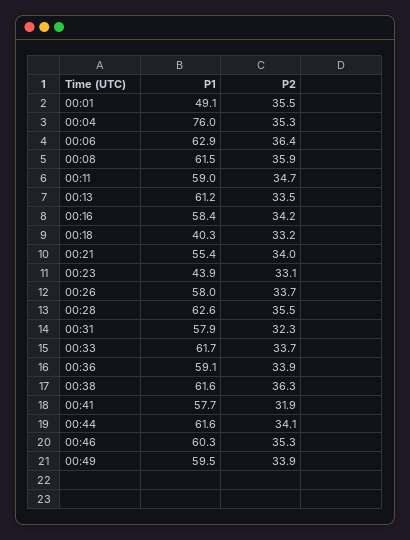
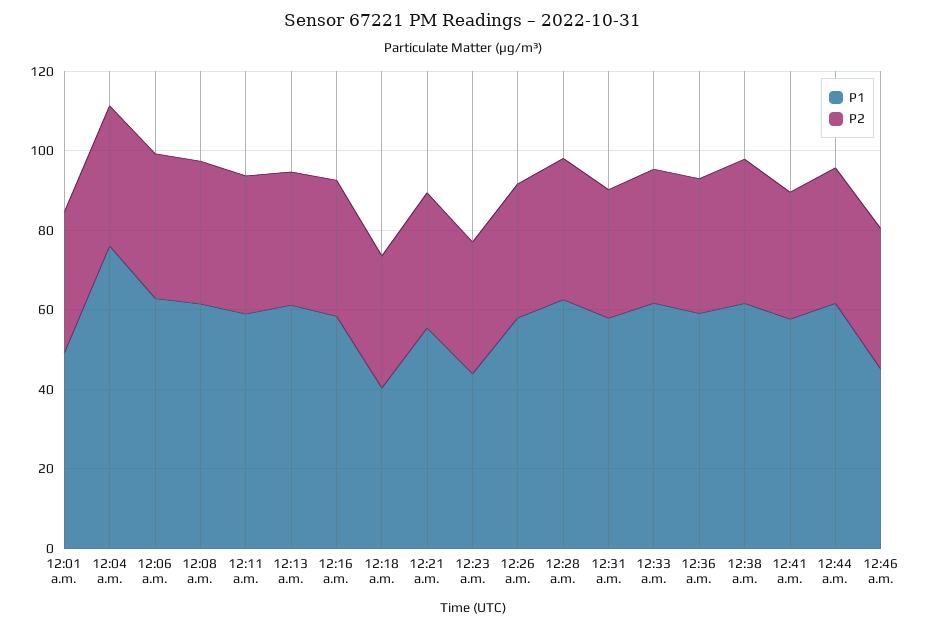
  {
    "P1": {
      "00:01": 49.1,
      "00:04": 76,
      "00:06": 62.9,
      "00:08": 61.5,
      "00:11": 59,
      "00:13": 61.2,
      "00:16": 58.4,
      "00:18": 40.3,
      "00:21": 55.4,
      "00:23": 43.9,
      "00:26": 58,
      "00:28": 62.6,
      "00:31": 57.9,
      "00:33": 61.7,
      "00:36": 59.1,
      "00:38": 61.6,
      "00:41": 57.7,
      "00:44": 61.6,
-     "00:46": 60.3,
+     "00:46": 45
-     "00:49": 59.5
    },
    "P2": {
      "00:01": 35.5,
      "00:04": 35.3,
      "00:06": 36.4,
      "00:08": 35.9,
      "00:11": 34.7,
      "00:13": 33.5,
      "00:16": 34.2,
      "00:18": 33.2,
      "00:21": 34,
      "00:23": 33.1,
      "00:26": 33.7,
      "00:28": 35.5,
      "00:31": 32.3,
      "00:33": 33.7,
      "00:36": 33.9,
      "00:38": 36.3,
      "00:41": 31.9,
      "00:44": 34.1,
-     "00:46": 35.3,
+     "00:46": 35.3
-     "00:49": 33.9
    }
  }

